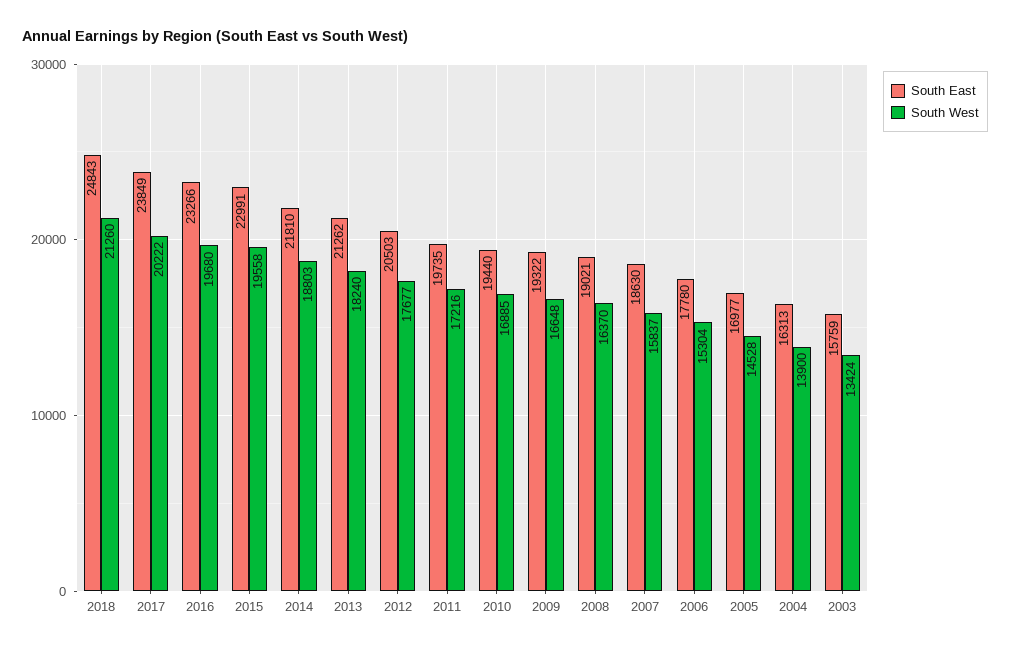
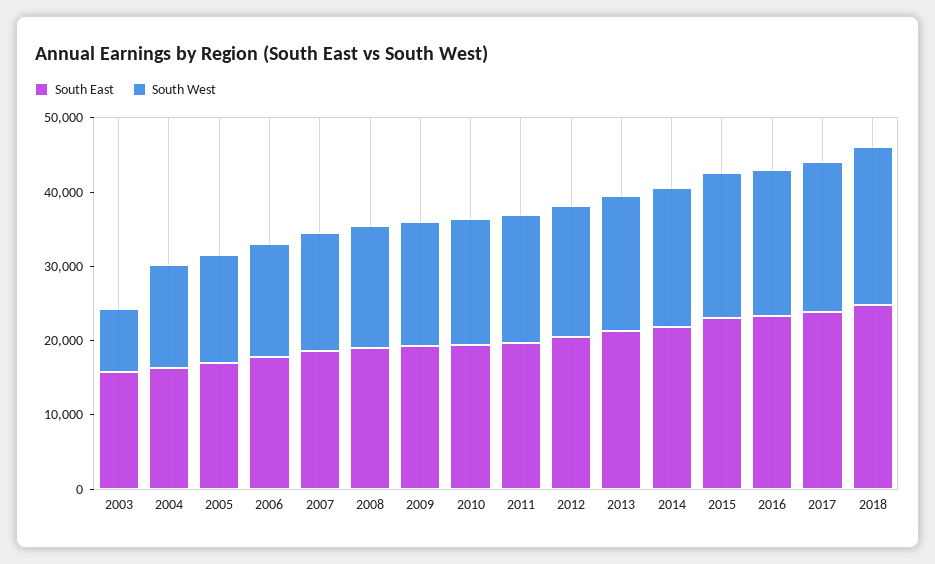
  {
    "South East": {
      "2018": 24843,
      "2017": 23849,
      "2016": 23266,
      "2015": 22991,
      "2014": 21810,
      "2013": 21262,
      "2012": 20503,
      "2011": 19735,
      "2010": 19440,
      "2009": 19322,
      "2008": 19021,
      "2007": 18630,
      "2006": 17780,
      "2005": 16977,
      "2004": 16313,
      "2003": 15759
    },
    "South West": {
      "2018": 21260,
      "2017": 20222,
      "2016": 19680,
      "2015": 19558,
      "2014": 18803,
      "2013": 18240,
      "2012": 17677,
      "2011": 17216,
      "2010": 16885,
      "2009": 16648,
      "2008": 16370,
      "2007": 15837,
      "2006": 15304,
      "2005": 14528,
      "2004": 13900,
-     "2003": 13424
+     "2003": 8000
    }
  }

